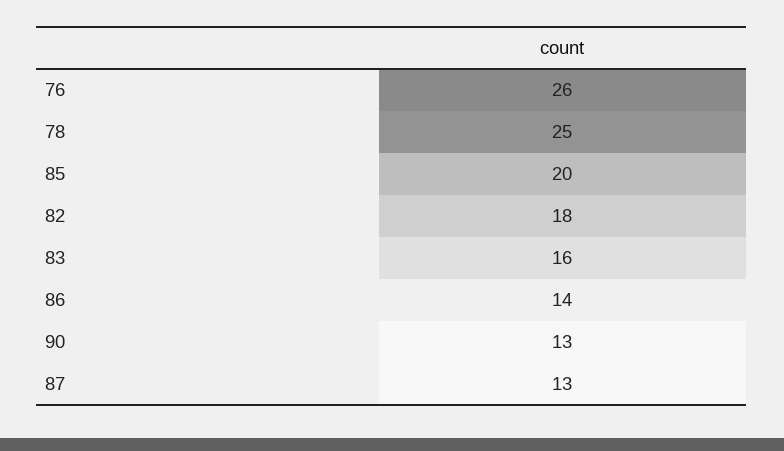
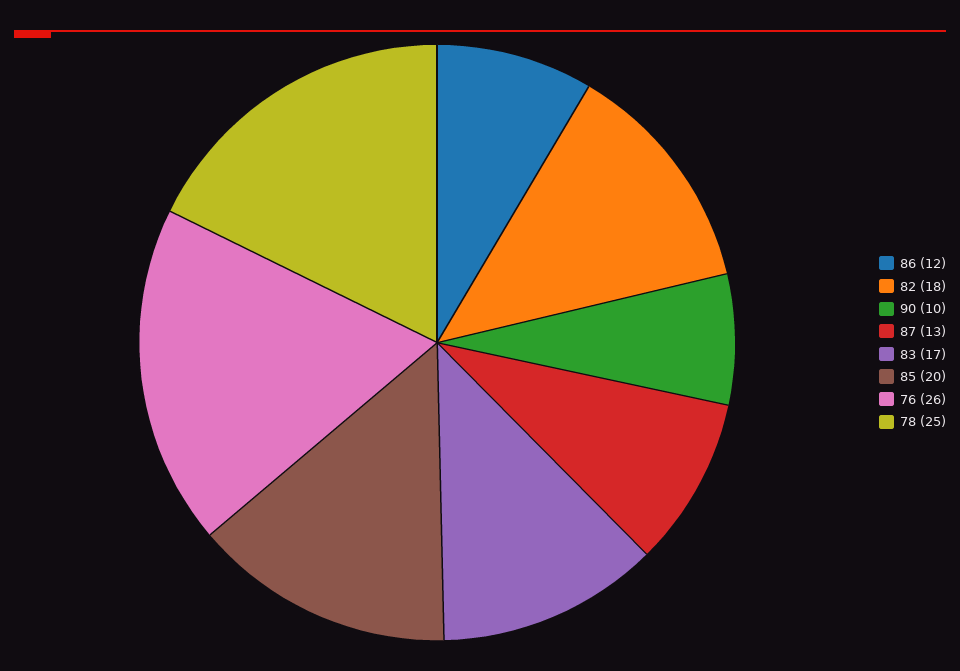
  {
    "76": 26,
    "78": 25,
    "85": 20,
    "82": 18,
-   "83": 16,
+   "83": 17,
-   "86": 14,
+   "86": 12,
-   "90": 13,
+   "90": 10,
    "87": 13
  }

